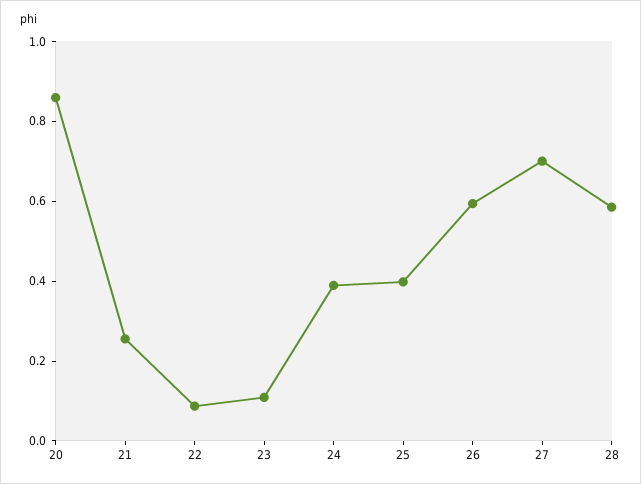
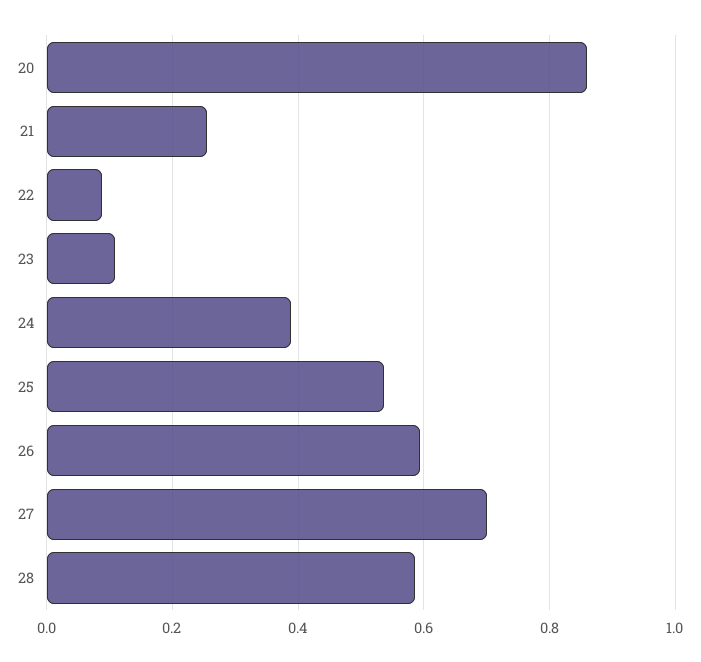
  {
    "20": 0.86,
    "21": 0.26,
    "22": 0.08,
    "23": 0.1,
    "24": 0.38,
-   "25": 0.4,
+   "25": 0.54,
    "26": 0.6,
    "27": 0.7,
    "28": 0.58
  }

